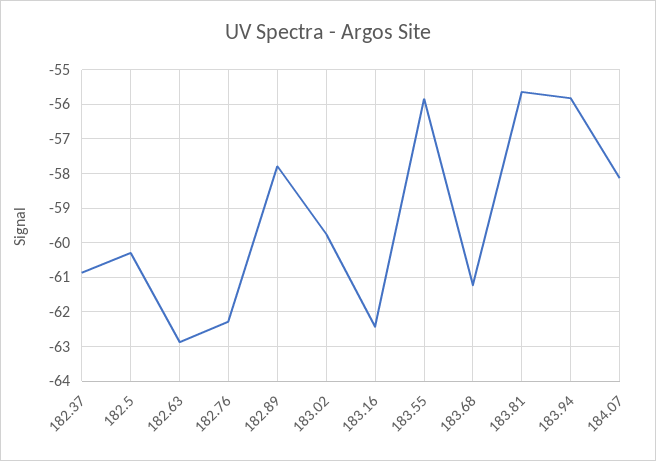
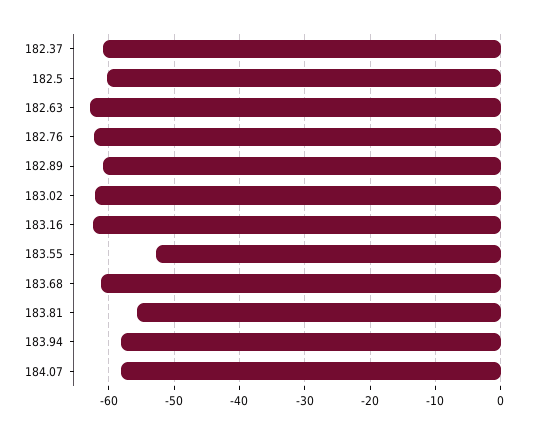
  {
    "182.37": -60.8,
    "182.5": -60.2,
    "182.63": -62.8,
    "182.76": -62.2,
-   "182.89": -57.8,
+   "182.89": -61,
-   "183.02": -59.8,
+   "183.02": -62,
    "183.16": -62.4,
-   "183.55": -55.8,
+   "183.55": -53,
    "183.68": -61.2,
    "183.81": -55.6,
-   "183.94": -55.8,
+   "183.94": -58,
    "184.07": -58.2
  }

